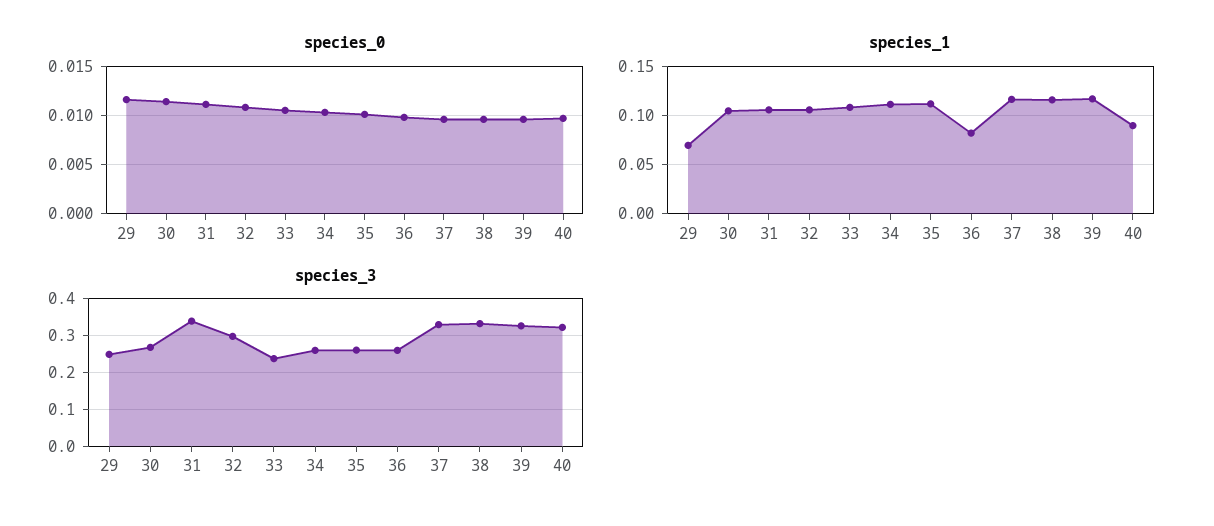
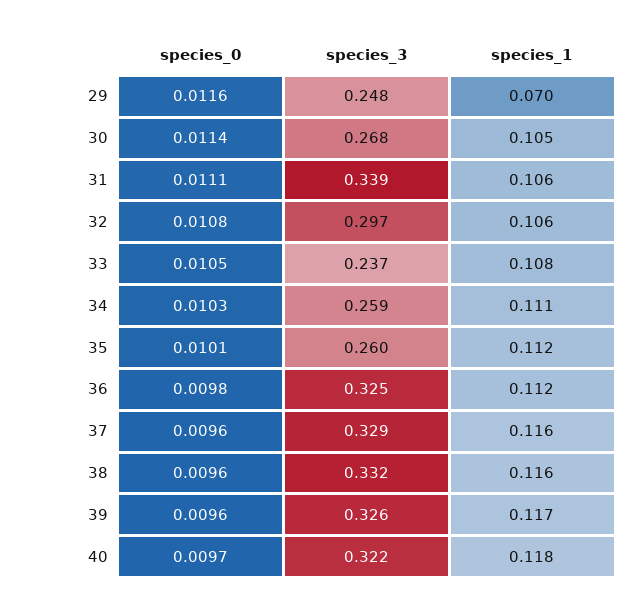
  {
    "species_0": {
      "29": 0.0116,
      "30": 0.0114,
      "31": 0.0111,
      "32": 0.0108,
      "33": 0.0105,
      "34": 0.0103,
      "35": 0.0101,
      "36": 0.0098,
      "37": 0.0096,
      "38": 0.0096,
      "39": 0.0096,
      "40": 0.0097
    },
    "species_1": {
      "29": 0.07,
      "30": 0.105,
      "31": 0.106,
      "32": 0.106,
      "33": 0.108,
      "34": 0.111,
      "35": 0.112,
-     "36": 0.08,
+     "36": 0.112,
      "37": 0.116,
      "38": 0.116,
      "39": 0.117,
-     "40": 0.09
+     "40": 0.118
    },
    "species_3": {
      "29": 0.248,
      "30": 0.268,
      "31": 0.339,
      "32": 0.297,
      "33": 0.237,
      "34": 0.259,
      "35": 0.26,
-     "36": 0.26,
+     "36": 0.325,
      "37": 0.329,
      "38": 0.332,
      "39": 0.326,
      "40": 0.322
    }
  }

